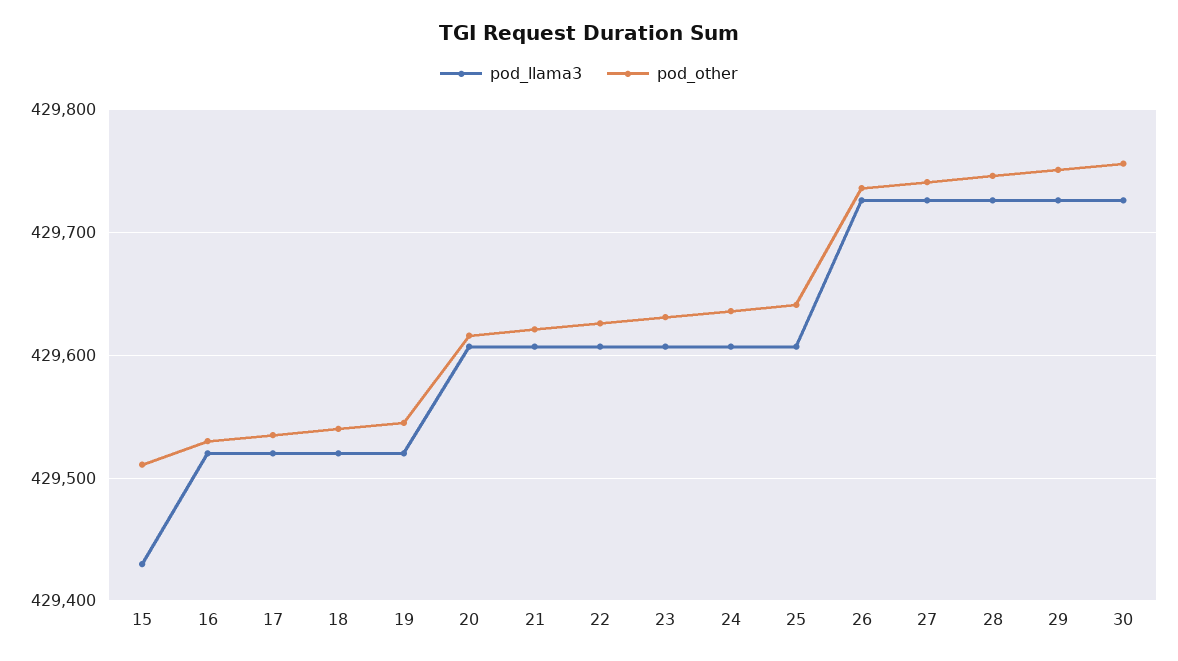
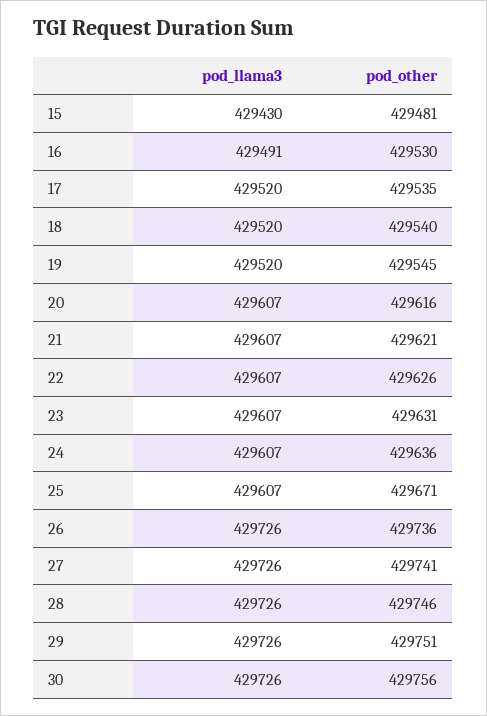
  {
    "pod_llama3": {
      "15": 429430,
-     "16": 429520,
+     "16": 429491,
      "17": 429520,
      "18": 429520,
      "19": 429520,
      "20": 429607,
      "21": 429607,
      "22": 429607,
      "23": 429607,
      "24": 429607,
      "25": 429607,
      "26": 429726,
      "27": 429726,
      "28": 429726,
      "29": 429726,
      "30": 429726
    },
    "pod_other": {
-     "15": 429510,
+     "15": 429481,
      "16": 429530,
      "17": 429535,
      "18": 429540,
      "19": 429545,
      "20": 429616,
      "21": 429621,
      "22": 429626,
      "23": 429631,
      "24": 429636,
-     "25": 429640,
+     "25": 429671,
      "26": 429736,
      "27": 429741,
      "28": 429746,
      "29": 429751,
      "30": 429756
    }
  }

